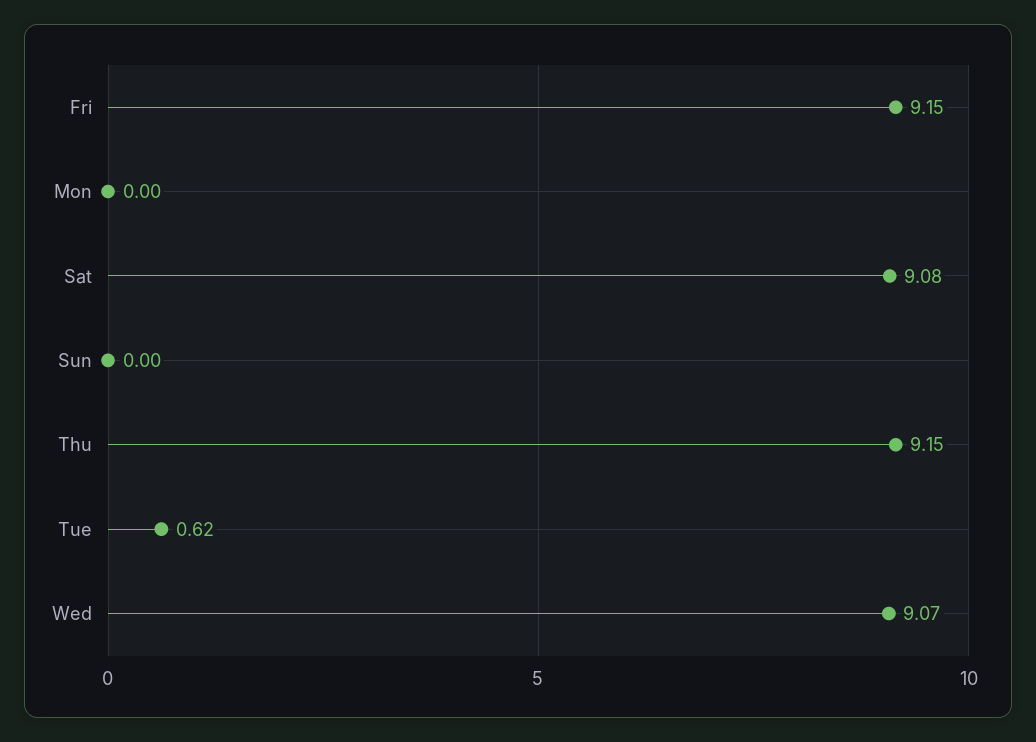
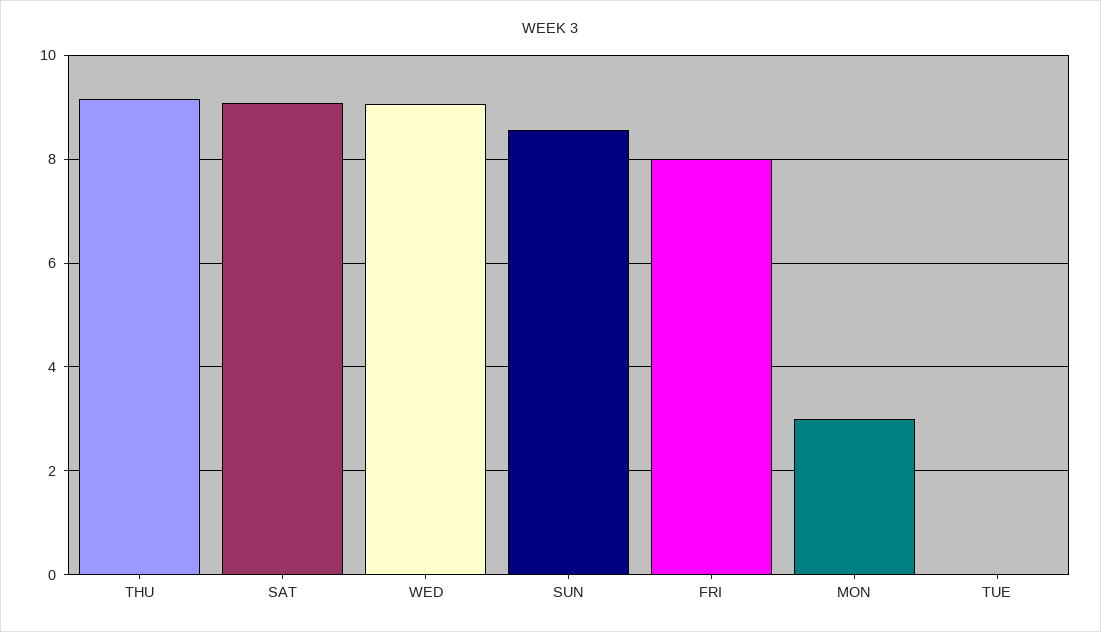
  {
-   "Fri": 9.15,
+   "Fri": 8,
-   "Mon": 0,
+   "Mon": 3,
    "Sat": 9.08,
-   "Sun": 0,
+   "Sun": 8.6,
    "Thu": 9.15,
-   "Tue": 0.62,
+   "Tue": 0,
    "Wed": 9.07
  }

